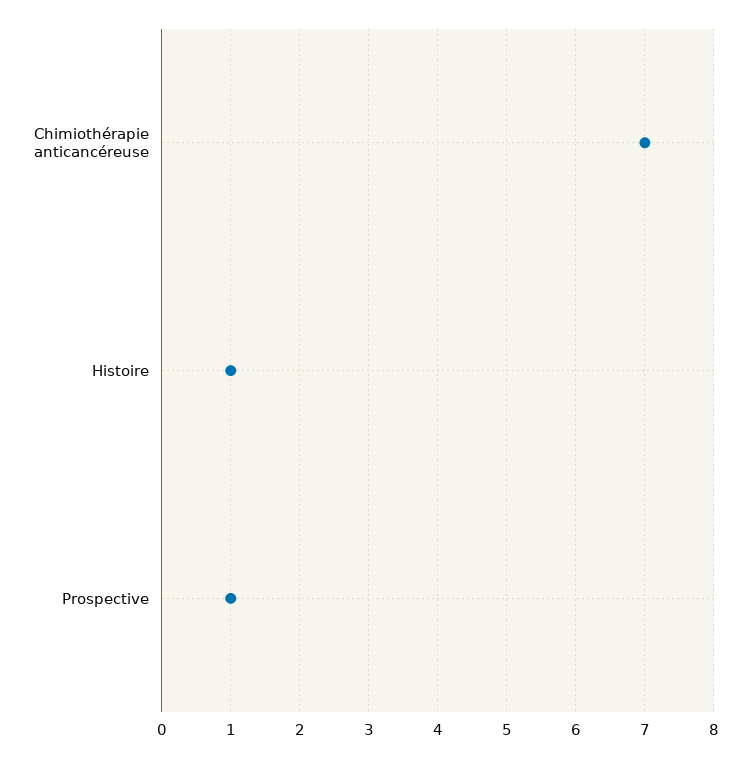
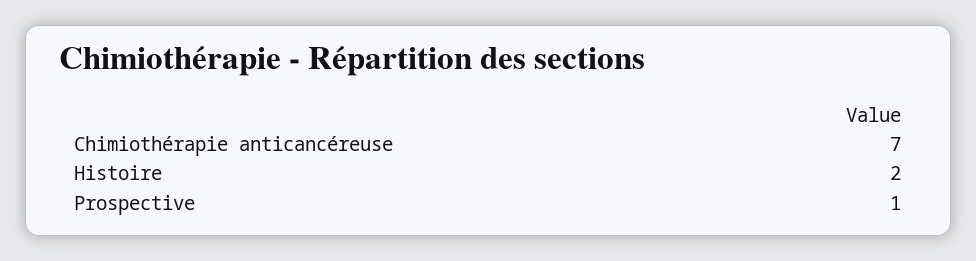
  {
    "Chimiothérapie anticancéreuse": 7,
-   "Histoire": 1,
+   "Histoire": 2,
    "Prospective": 1
  }

